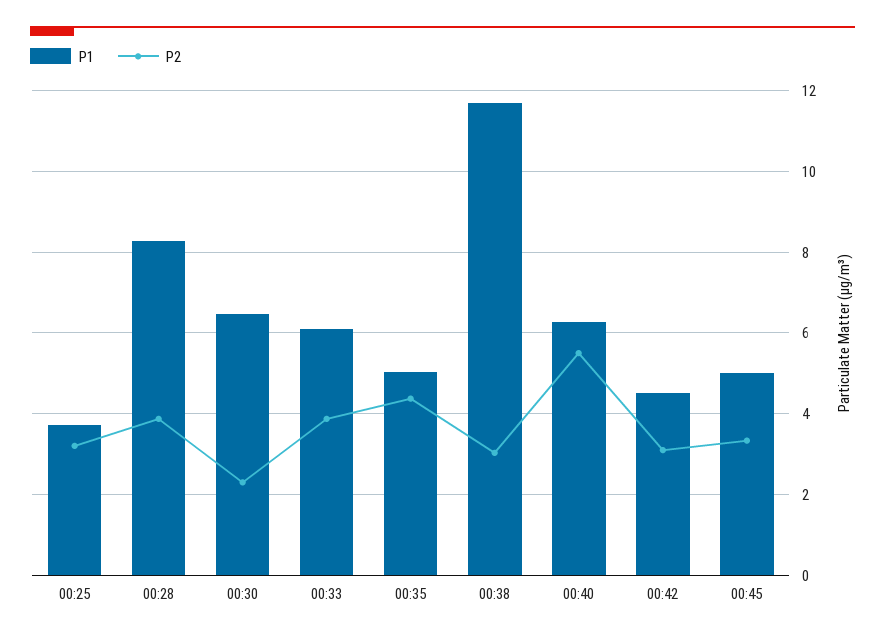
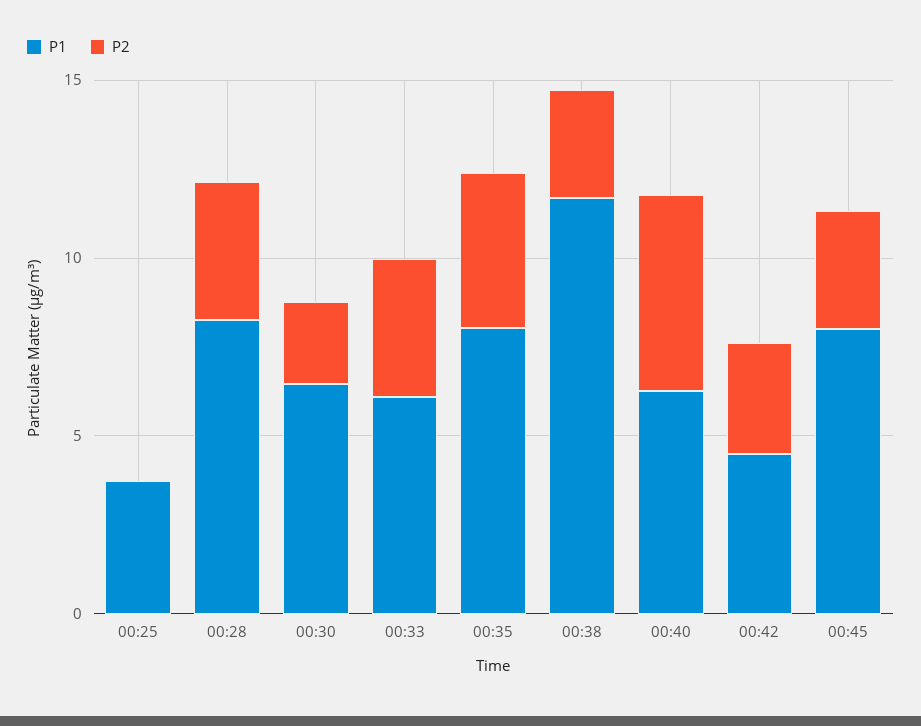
  {
    "P1": {
      "00:25": 3.8,
      "00:28": 8.2,
      "00:30": 6.4,
      "00:33": 6.2,
-     "00:35": 5,
+     "00:35": 8,
      "00:38": 11.8,
      "00:40": 6.2,
      "00:42": 4.6,
-     "00:45": 5
+     "00:45": 8
    },
    "P2": {
-     "00:25": 3.2,
+     "00:25": 0,
      "00:28": 3.8,
      "00:30": 2.4,
      "00:33": 3.8,
      "00:35": 4.4,
      "00:38": 3,
      "00:40": 5.6,
      "00:42": 3.2,
      "00:45": 3.4
    }
  }

